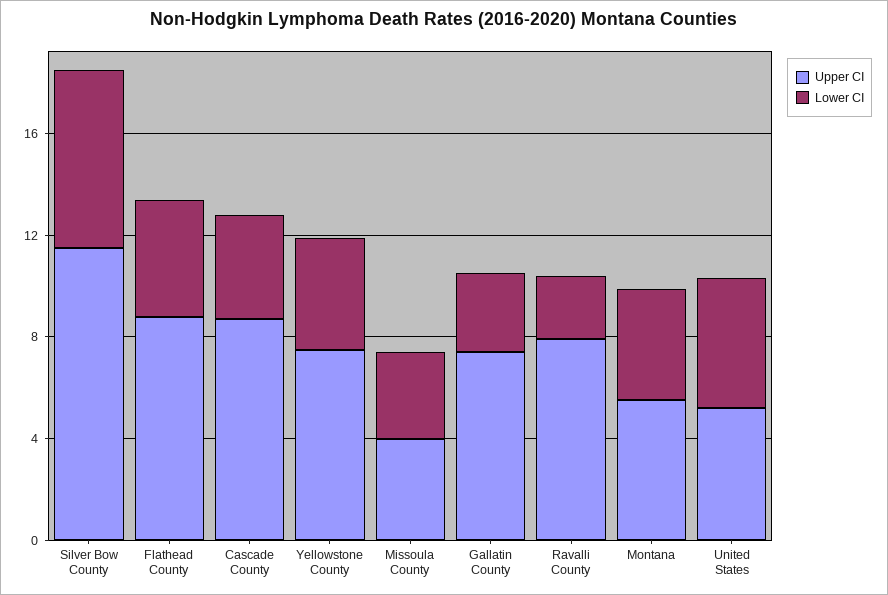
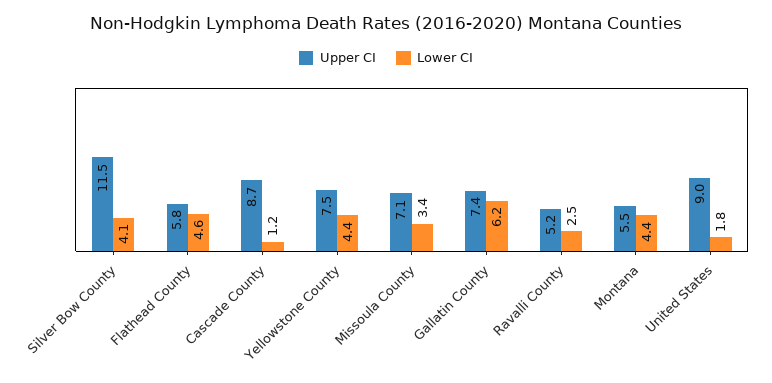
  {
    "Upper CI": {
      "Silver Bow County": 11.5,
-     "Flathead County": 9,
+     "Flathead County": 5.8,
      "Cascade County": 8.7,
      "Yellowstone County": 7.5,
-     "Missoula County": 4,
+     "Missoula County": 7.1,
      "Gallatin County": 7.4,
-     "Ravalli County": 8,
+     "Ravalli County": 5.2,
      "Montana": 5.5,
-     "United States": 5
+     "United States": 9
    },
    "Lower CI": {
-     "Silver Bow County": 7,
+     "Silver Bow County": 4.1,
      "Flathead County": 4.6,
-     "Cascade County": 4,
+     "Cascade County": 1.2,
      "Yellowstone County": 4.4,
      "Missoula County": 3.4,
-     "Gallatin County": 3,
+     "Gallatin County": 6.2,
      "Ravalli County": 2.5,
      "Montana": 4.4,
-     "United States": 5
+     "United States": 1.8
    }
  }

